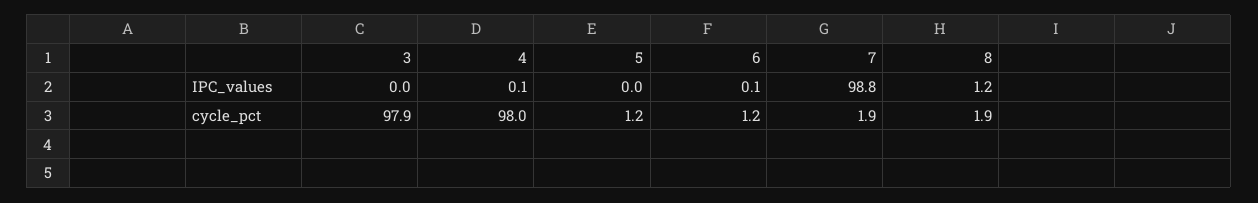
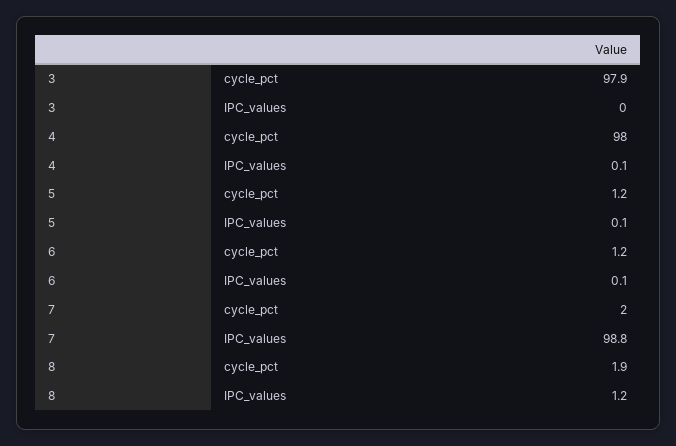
  {
    "3": {
      "IPC_values": 0,
      "cycle_pct": 97.9
    },
    "4": {
      "IPC_values": 0.1,
      "cycle_pct": 98
    },
    "5": {
-     "IPC_values": 0,
+     "IPC_values": 0.1,
      "cycle_pct": 1.2
    },
    "6": {
      "IPC_values": 0.1,
      "cycle_pct": 1.2
    },
    "7": {
      "IPC_values": 98.8,
-     "cycle_pct": 1.9
+     "cycle_pct": 2
    },
    "8": {
      "IPC_values": 1.2,
      "cycle_pct": 1.9
    }
  }

